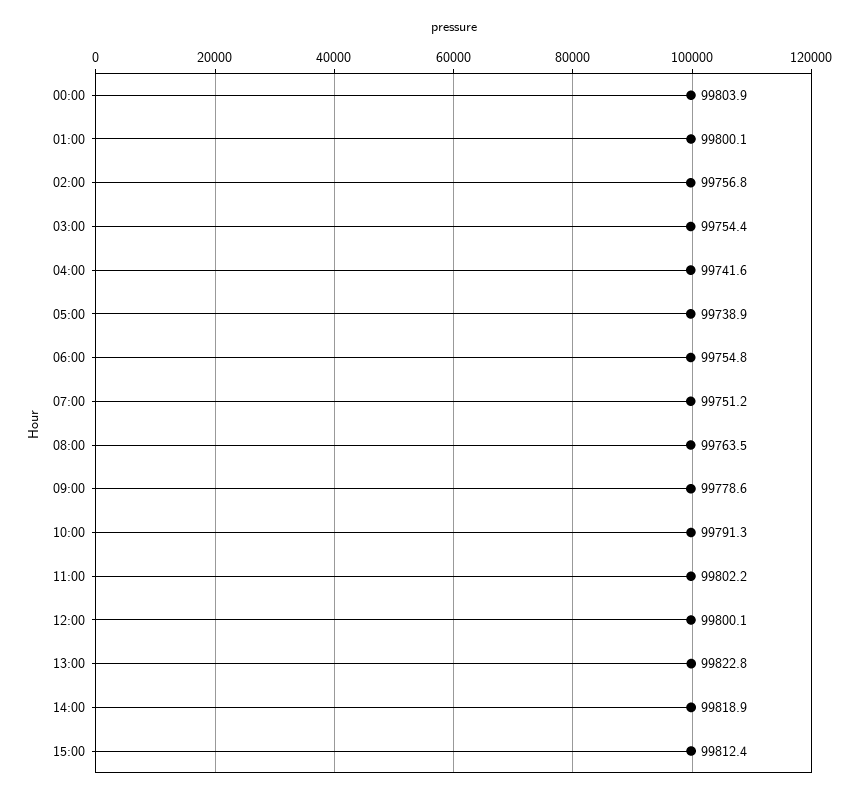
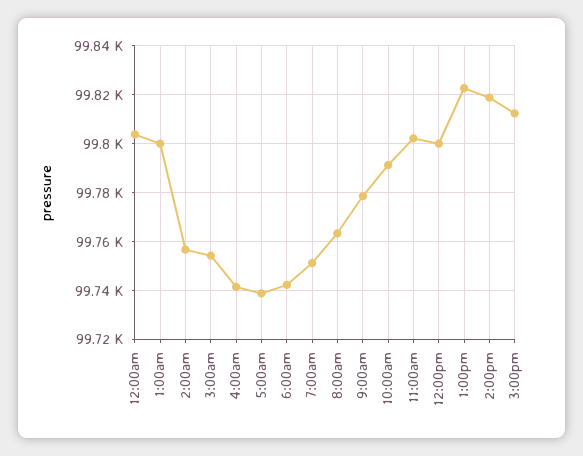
  {
    "00:00": 99803.9,
    "01:00": 99800.1,
    "02:00": 99756.8,
    "03:00": 99754.4,
    "04:00": 99741.6,
    "05:00": 99738.9,
-   "06:00": 99754.8,
+   "06:00": 99742.5,
    "07:00": 99751.2,
    "08:00": 99763.5,
    "09:00": 99778.6,
    "10:00": 99791.3,
    "11:00": 99802.2,
    "12:00": 99800.1,
    "13:00": 99822.8,
    "14:00": 99818.9,
    "15:00": 99812.4
  }

